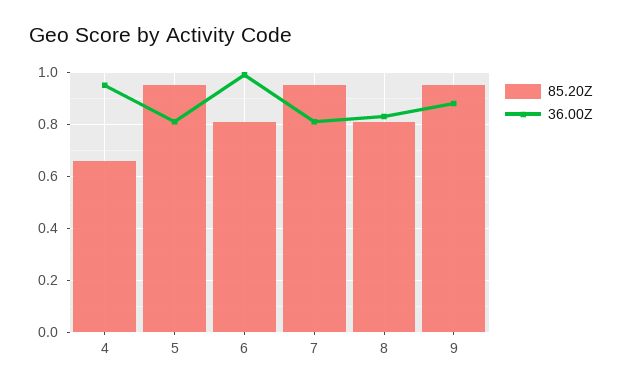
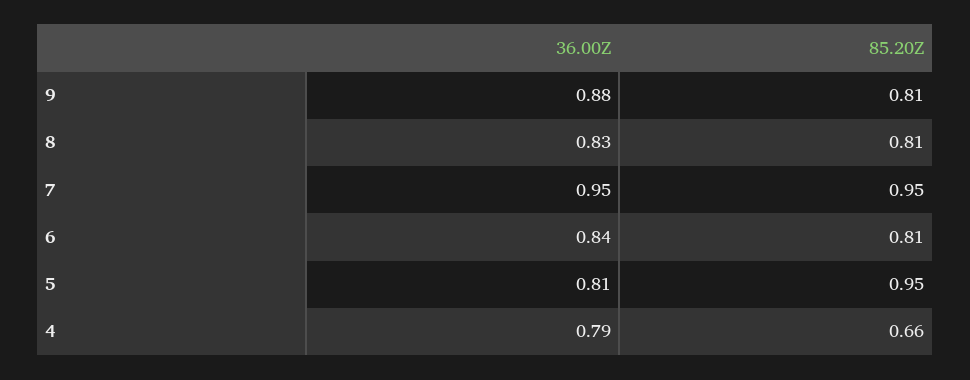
  {
    "85.20Z": {
      "4": 0.66,
      "5": 0.95,
      "6": 0.81,
      "7": 0.95,
      "8": 0.81,
-     "9": 0.95
+     "9": 0.81
    },
    "36.00Z": {
-     "4": 0.95,
+     "4": 0.79,
      "5": 0.81,
-     "6": 1,
+     "6": 0.84,
-     "7": 0.8,
+     "7": 0.95,
      "8": 0.83,
      "9": 0.88
    }
  }

